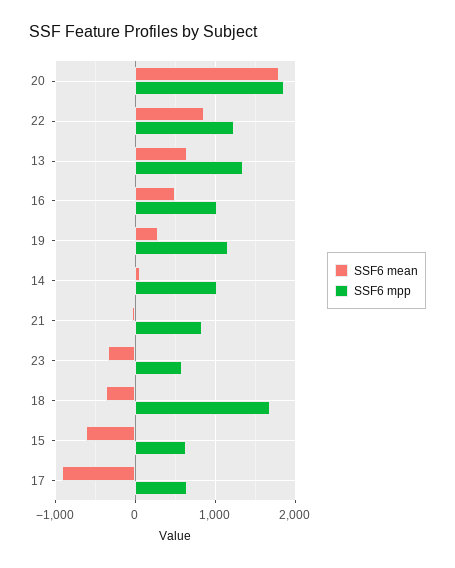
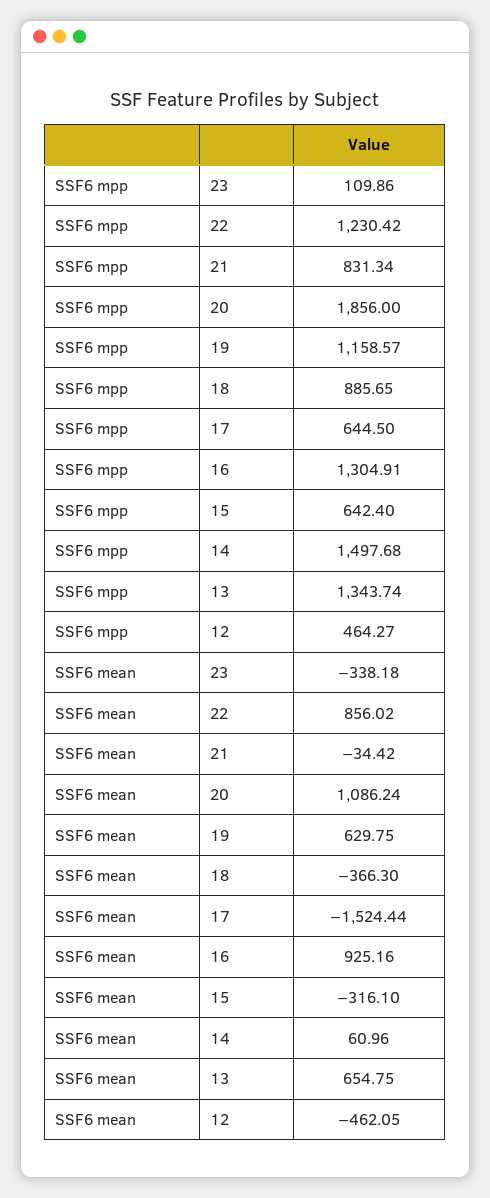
  {
    "SSF6 mean": {
-     "20": 1800,
+     "20": 1086.24,
      "22": 856.02,
      "13": 654.75,
-     "16": 500,
+     "16": 925.16,
-     "19": 300,
+     "19": 629.75,
      "14": 60.96,
      "21": -34.42,
      "23": -338.18,
      "18": -366.3,
-     "15": -600,
+     "15": -316.1,
-     "17": -900
+     "17": -1524.44,
+     "12": -462.05
    },
    "SSF6 mpp": {
      "20": 1856,
      "22": 1230.42,
      "13": 1343.74,
-     "16": 1000,
+     "16": 1304.91,
      "19": 1158.57,
-     "14": 1000,
+     "14": 1497.68,
      "21": 831.34,
-     "23": 600,
+     "23": 109.86,
-     "18": 1700,
+     "18": 885.65,
      "15": 642.4,
-     "17": 644.5
+     "17": 644.5,
+     "12": 464.27
    }
  }

